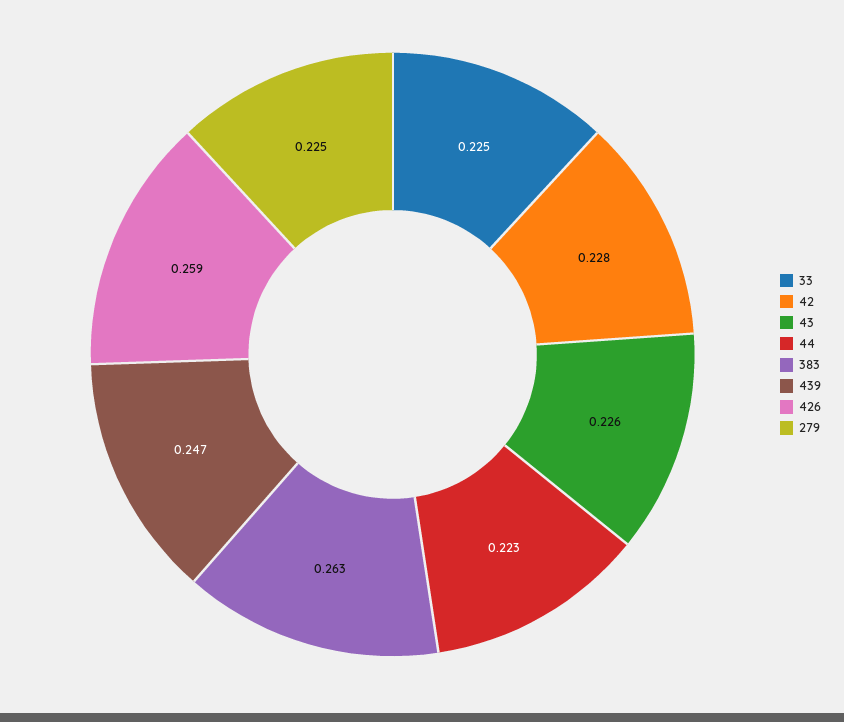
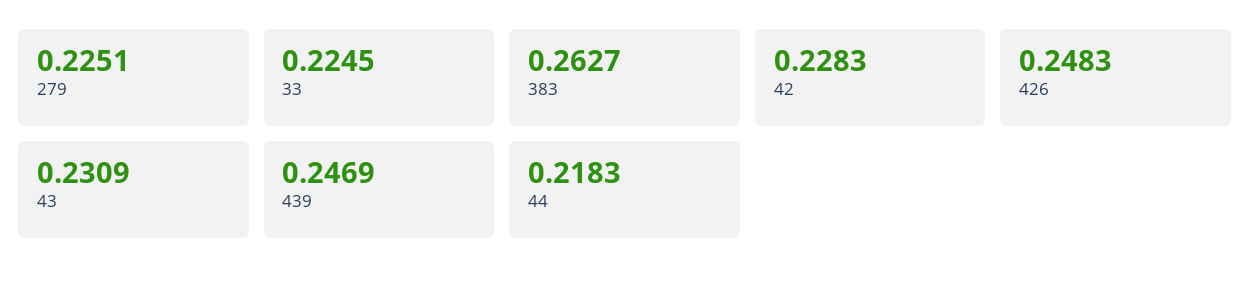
  {
    "33": 0.2245,
    "42": 0.2283,
-   "43": 0.226,
+   "43": 0.2309,
-   "44": 0.223,
+   "44": 0.2183,
    "383": 0.2627,
    "439": 0.2469,
-   "426": 0.259,
+   "426": 0.2483,
    "279": 0.2251
  }

